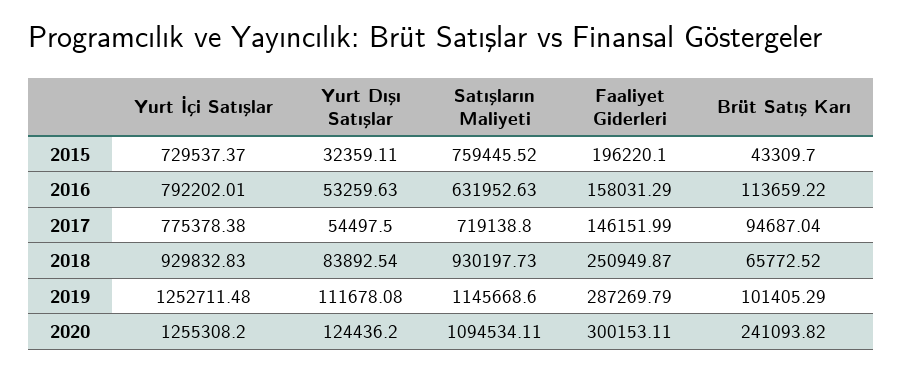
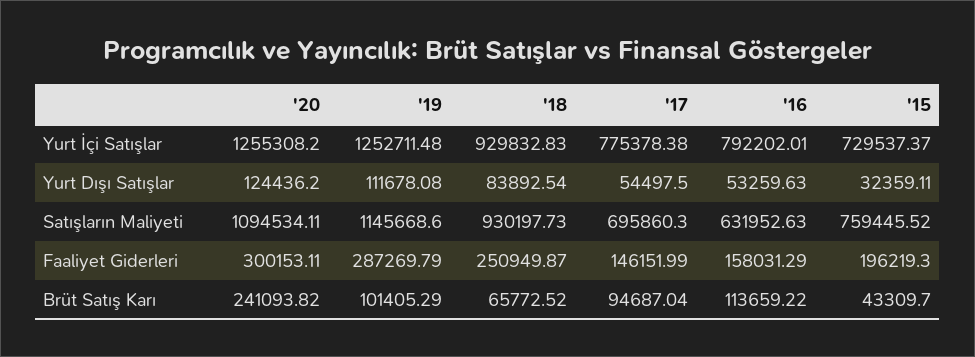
  {
    "Yurt İçi Satışlar": {
      "2015": 729537.37,
      "2016": 792202.01,
      "2017": 775378.38,
      "2018": 929832.83,
      "2019": 1252711.48,
      "2020": 1255308.2
    },
    "Yurt Dışı Satışlar": {
      "2015": 32359.11,
      "2016": 53259.63,
      "2017": 54497.5,
      "2018": 83892.54,
      "2019": 111678.08,
      "2020": 124436.2
    },
    "Satışların Maliyeti": {
      "2015": 759445.52,
      "2016": 631952.63,
-     "2017": 719138.8,
+     "2017": 695860.3,
      "2018": 930197.73,
      "2019": 1145668.6,
      "2020": 1094534.11
    },
    "Faaliyet Giderleri": {
-     "2015": 196220.1,
+     "2015": 196219.3,
      "2016": 158031.29,
      "2017": 146151.99,
      "2018": 250949.87,
      "2019": 287269.79,
      "2020": 300153.11
    },
    "Brüt Satış Karı": {
      "2015": 43309.7,
      "2016": 113659.22,
      "2017": 94687.04,
      "2018": 65772.52,
      "2019": 101405.29,
      "2020": 241093.82
    }
  }

